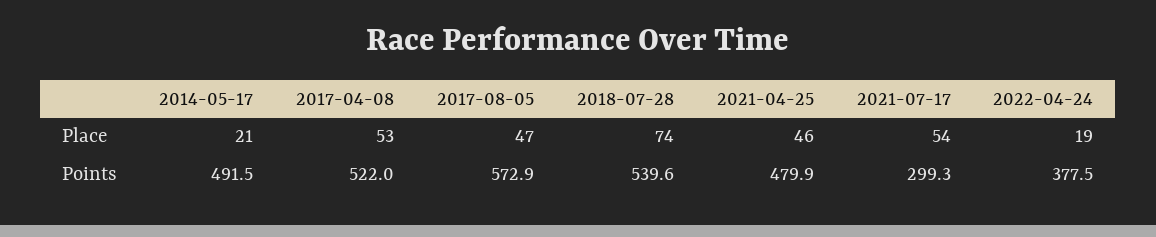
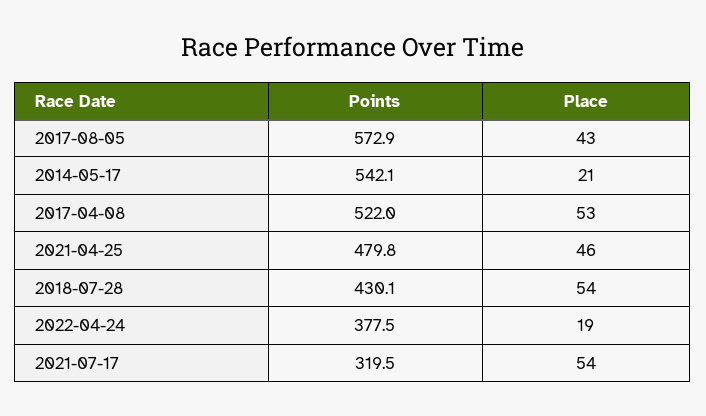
  {
    "2014-05-17": {
      "Place": 21,
-     "Points": 491.5
+     "Points": 542.1
    },
    "2017-04-08": {
      "Place": 53,
      "Points": 522
    },
    "2017-08-05": {
-     "Place": 47,
+     "Place": 43,
      "Points": 572.9
    },
    "2018-07-28": {
-     "Place": 74,
+     "Place": 54,
-     "Points": 539.6
+     "Points": 430.1
    },
    "2021-04-25": {
      "Place": 46,
-     "Points": 479.9
+     "Points": 479.8
    },
    "2021-07-17": {
      "Place": 54,
-     "Points": 299.3
+     "Points": 319.5
    },
    "2022-04-24": {
      "Place": 19,
      "Points": 377.5
    }
  }

